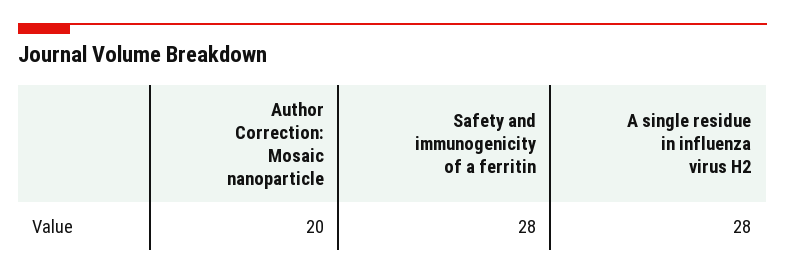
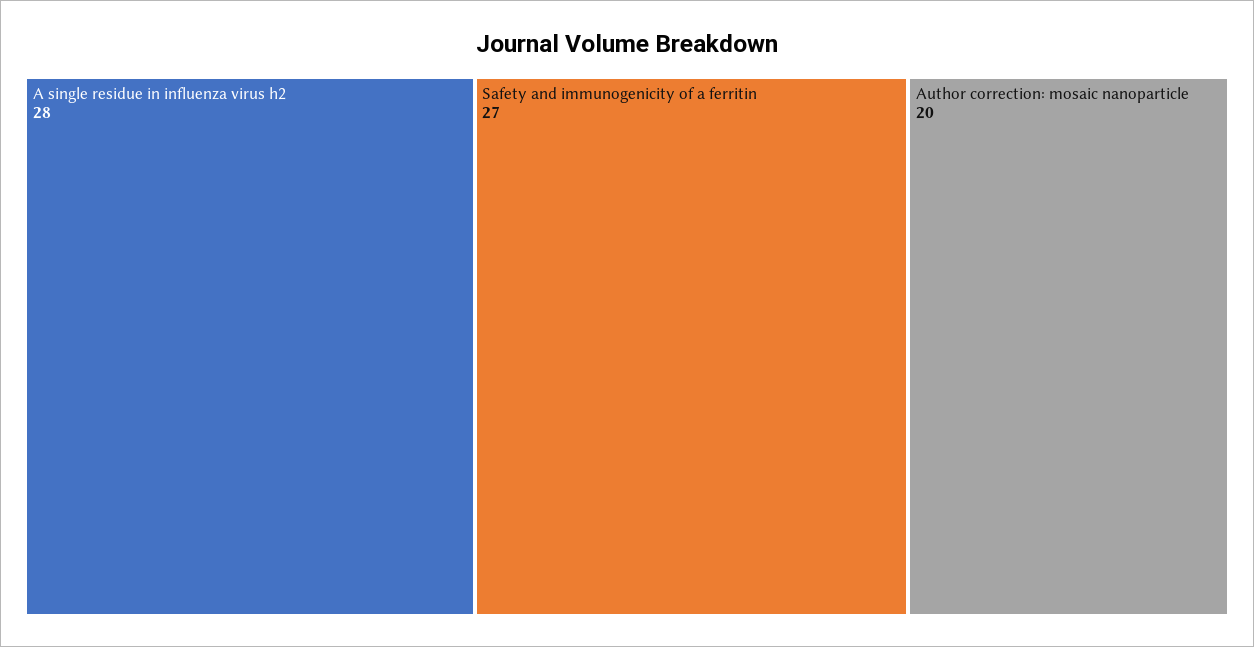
  {
    "Author Correction: Mosaic nanoparticle": 20,
-   "Safety and immunogenicity of a ferritin": 28,
+   "Safety and immunogenicity of a ferritin": 27,
    "A single residue in influenza virus H2": 28
  }

